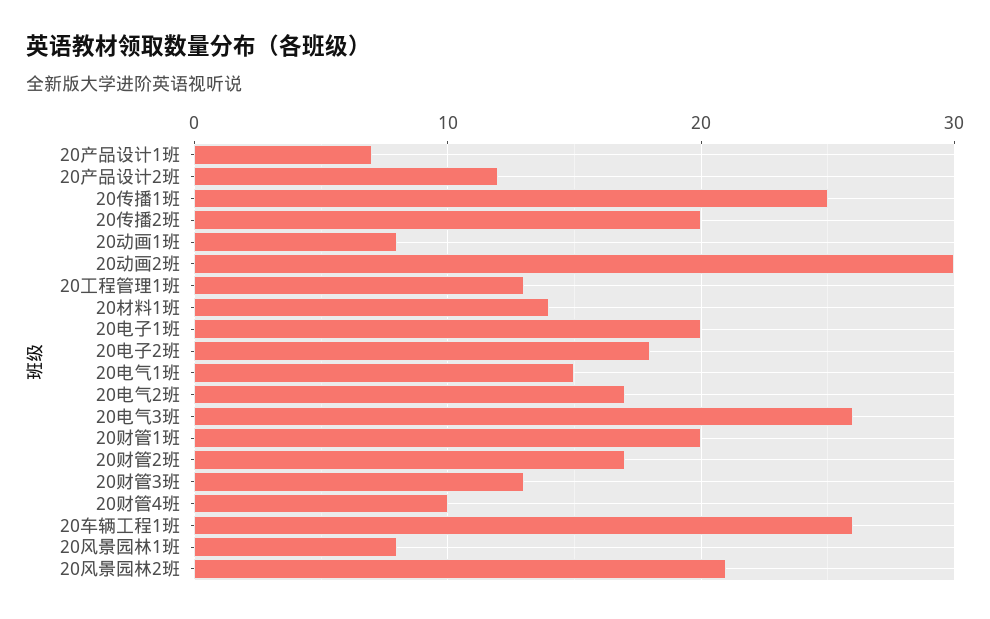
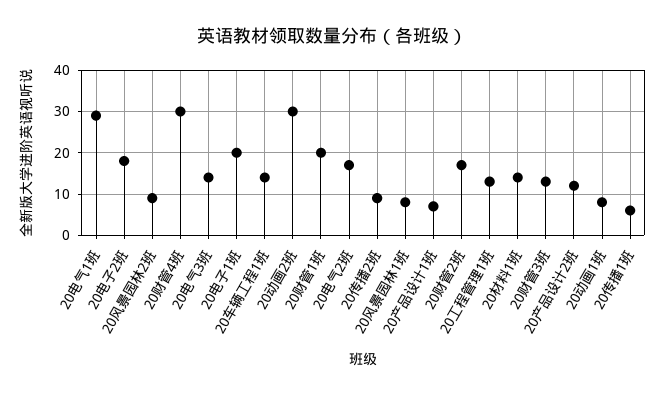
  {
    "20产品设计1班": 7,
    "20产品设计2班": 12,
-   "20传播1班": 25,
+   "20传播1班": 5,
-   "20传播2班": 20,
+   "20传播2班": 10,
    "20动画1班": 8,
    "20动画2班": 30,
    "20工程管理1班": 13,
    "20材料1班": 14,
    "20电子1班": 20,
    "20电子2班": 18,
-   "20电气1班": 15,
+   "20电气1班": 30,
    "20电气2班": 17,
-   "20电气3班": 26,
+   "20电气3班": 15,
    "20财管1班": 20,
    "20财管2班": 17,
    "20财管3班": 13,
-   "20财管4班": 10,
+   "20财管4班": 30,
-   "20车辆工程1班": 26,
+   "20车辆工程1班": 15,
    "20风景园林1班": 8,
-   "20风景园林2班": 21
+   "20风景园林2班": 10
  }

